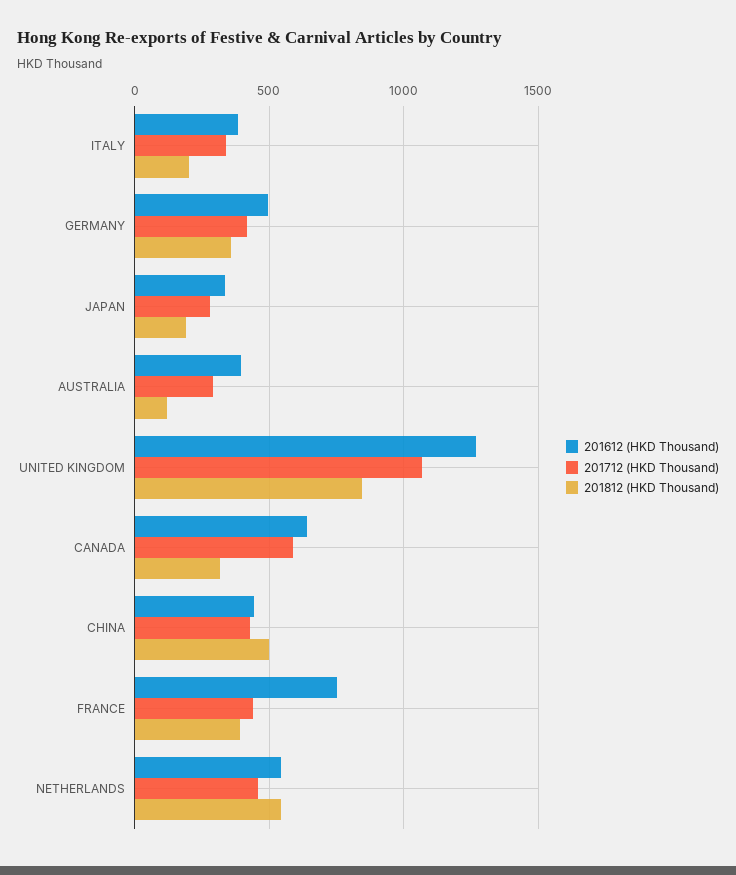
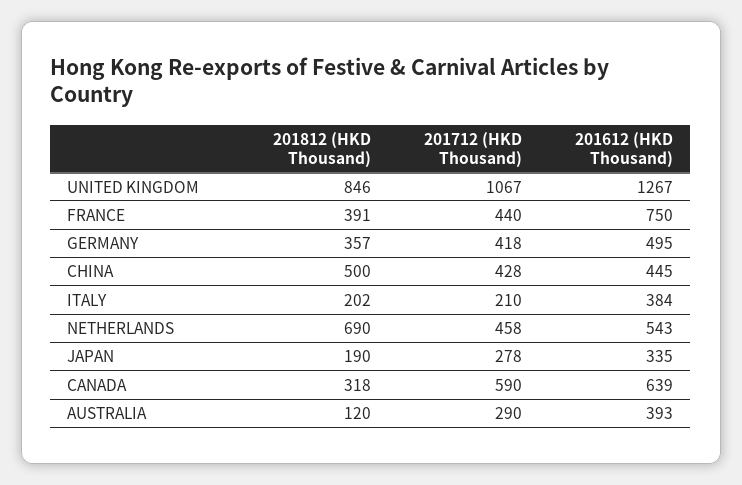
  {
    "201612 (HKD Thousand)": {
      "ITALY": 384,
      "GERMANY": 495,
      "JAPAN": 335,
      "AUSTRALIA": 393,
      "UNITED KINGDOM": 1267,
      "CANADA": 639,
      "CHINA": 445,
      "FRANCE": 750,
      "NETHERLANDS": 543
    },
    "201712 (HKD Thousand)": {
-     "ITALY": 350,
+     "ITALY": 210,
      "GERMANY": 418,
      "JAPAN": 278,
      "AUSTRALIA": 290,
      "UNITED KINGDOM": 1067,
      "CANADA": 590,
      "CHINA": 428,
      "FRANCE": 440,
      "NETHERLANDS": 458
    },
    "201812 (HKD Thousand)": {
      "ITALY": 202,
      "GERMANY": 357,
      "JAPAN": 190,
      "AUSTRALIA": 120,
      "UNITED KINGDOM": 846,
      "CANADA": 318,
      "CHINA": 500,
      "FRANCE": 391,
-     "NETHERLANDS": 550
+     "NETHERLANDS": 690
    }
  }

